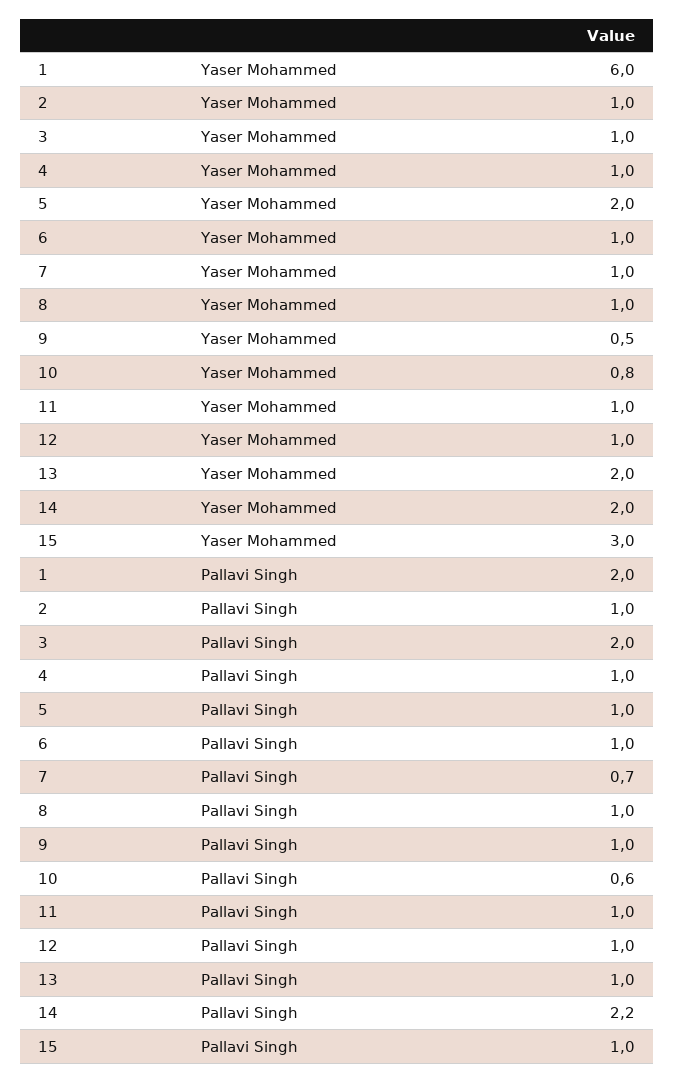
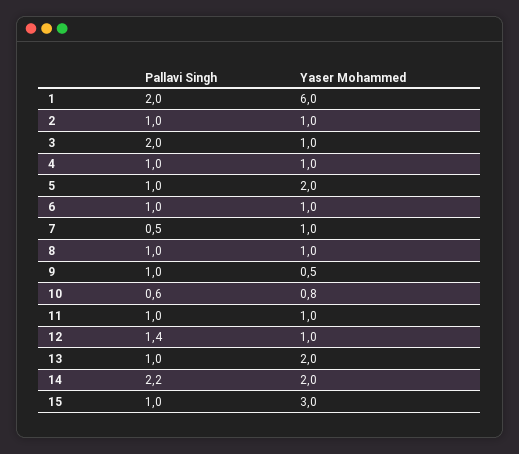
  {
    "1": {
      "Yaser Mohammed": 6,
      "Pallavi Singh": 2
    },
    "2": {
      "Yaser Mohammed": 1,
      "Pallavi Singh": 1
    },
    "3": {
      "Yaser Mohammed": 1,
      "Pallavi Singh": 2
    },
    "4": {
      "Yaser Mohammed": 1,
      "Pallavi Singh": 1
    },
    "5": {
      "Yaser Mohammed": 2,
      "Pallavi Singh": 1
    },
    "6": {
      "Yaser Mohammed": 1,
      "Pallavi Singh": 1
    },
    "7": {
      "Yaser Mohammed": 1,
-     "Pallavi Singh": 0.7
+     "Pallavi Singh": 0.5
    },
    "8": {
      "Yaser Mohammed": 1,
      "Pallavi Singh": 1
    },
    "9": {
      "Yaser Mohammed": 0.5,
      "Pallavi Singh": 1
    },
    "10": {
      "Yaser Mohammed": 0.8,
      "Pallavi Singh": 0.6
    },
    "11": {
      "Yaser Mohammed": 1,
      "Pallavi Singh": 1
    },
    "12": {
      "Yaser Mohammed": 1,
-     "Pallavi Singh": 1
+     "Pallavi Singh": 1.4
    },
    "13": {
      "Yaser Mohammed": 2,
      "Pallavi Singh": 1
    },
    "14": {
      "Yaser Mohammed": 2,
      "Pallavi Singh": 2.2
    },
    "15": {
      "Yaser Mohammed": 3,
      "Pallavi Singh": 1
    }
  }

